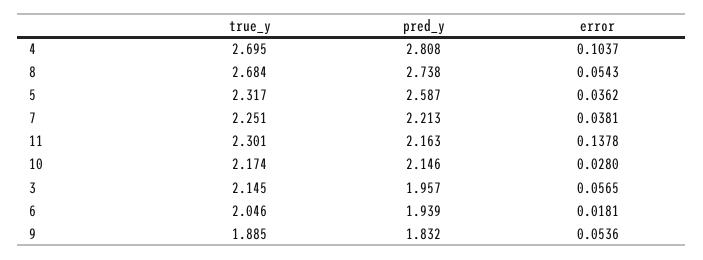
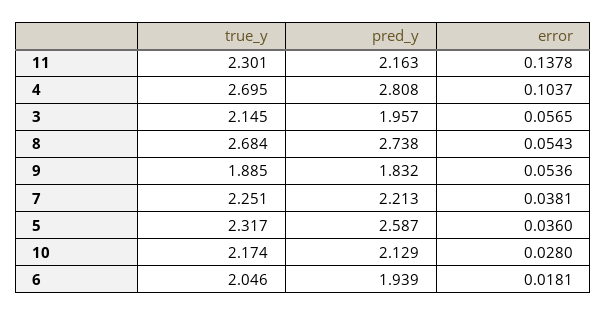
  {
    "true_y": {
      "4": 2.695,
      "8": 2.684,
      "5": 2.317,
      "7": 2.251,
      "11": 2.301,
      "10": 2.174,
      "3": 2.145,
      "6": 2.046,
      "9": 1.885
    },
    "pred_y": {
      "4": 2.808,
      "8": 2.738,
      "5": 2.587,
      "7": 2.213,
      "11": 2.163,
-     "10": 2.146,
+     "10": 2.129,
      "3": 1.957,
      "6": 1.939,
      "9": 1.832
    },
    "error": {
      "4": 0.1037,
      "8": 0.0543,
-     "5": 0.0362,
+     "5": 0.036,
      "7": 0.0381,
      "11": 0.1378,
      "10": 0.028,
      "3": 0.0565,
      "6": 0.0181,
      "9": 0.0536
    }
  }

